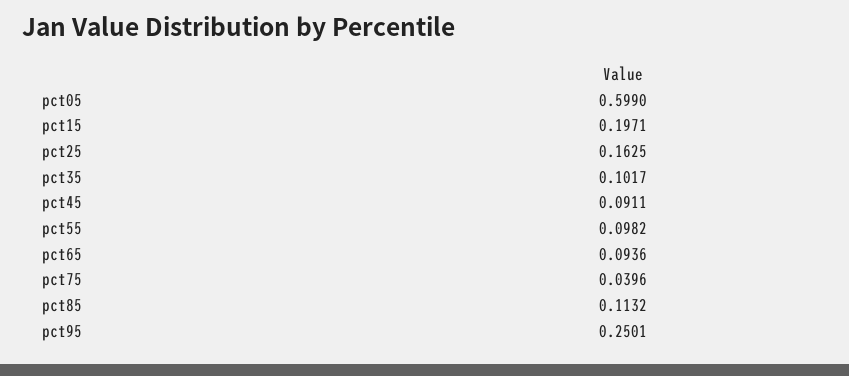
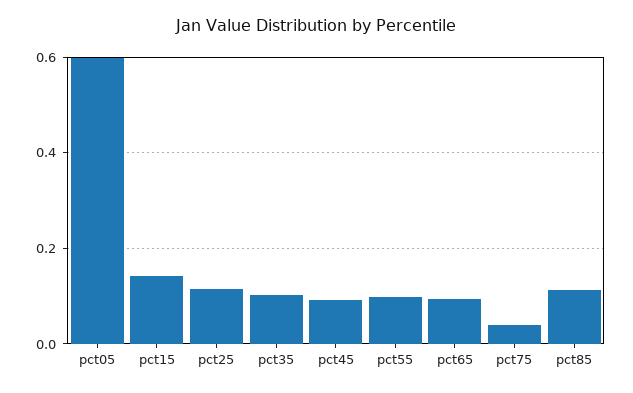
  {
    "pct05": 0.599,
-   "pct15": 0.1971,
+   "pct15": 0.14,
-   "pct25": 0.1625,
+   "pct25": 0.12,
    "pct35": 0.1017,
    "pct45": 0.0911,
    "pct55": 0.0982,
    "pct65": 0.0936,
    "pct75": 0.0396,
-   "pct85": 0.1132,
+   "pct85": 0.1132
-   "pct95": 0.2501
  }

